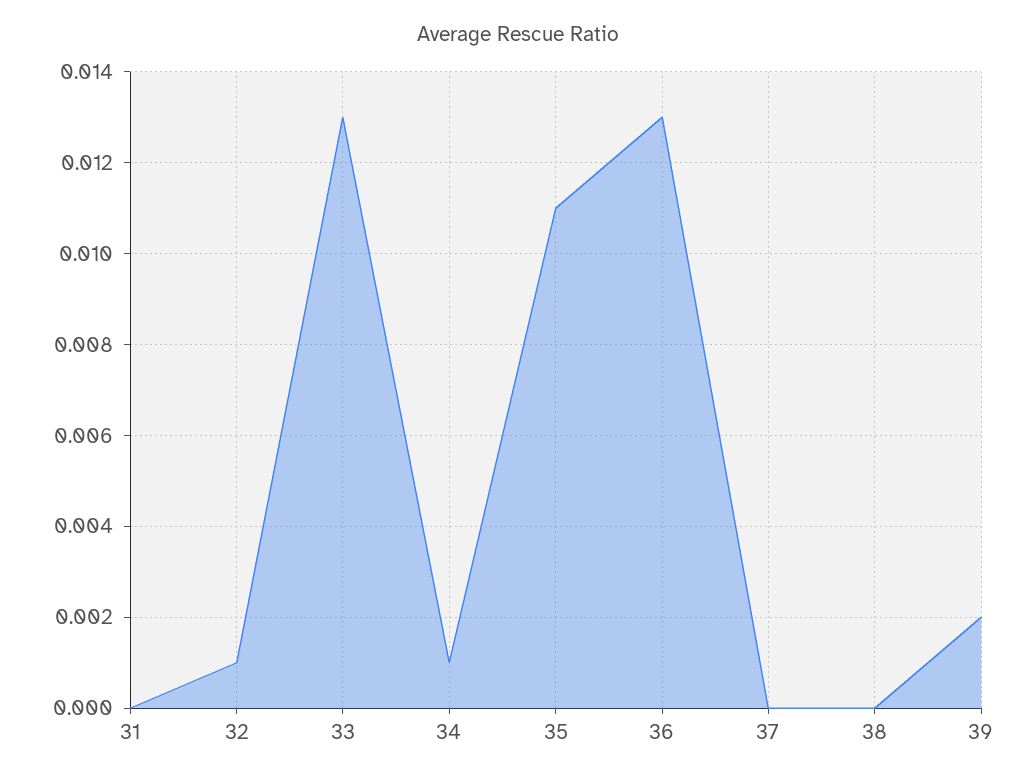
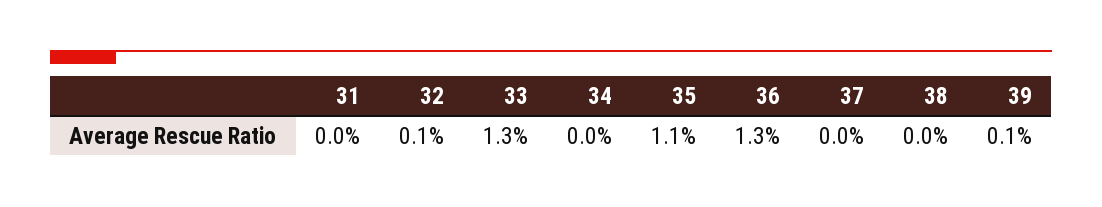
  {
    "31": 0,
    "32": 0.001,
    "33": 0.013,
-   "34": 0.001,
+   "34": 0,
    "35": 0.011,
    "36": 0.013,
    "37": 0,
    "38": 0,
-   "39": 0.002
+   "39": 0.001
  }

